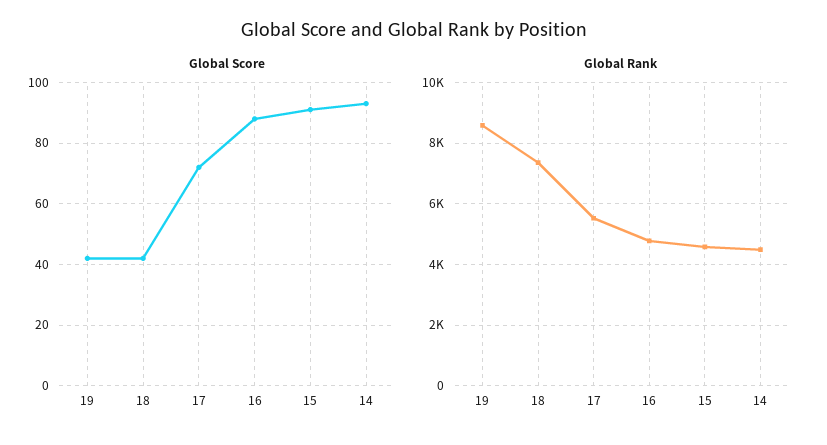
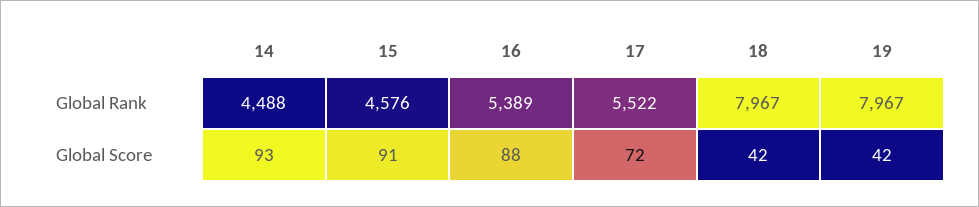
  {
    "Global Score": {
      "19": 42,
      "18": 42,
      "17": 72,
      "16": 88,
      "15": 91,
      "14": 93
    },
    "Global Rank": {
-     "19": 8600,
+     "19": 7967,
-     "18": 7400,
+     "18": 7967,
      "17": 5522,
-     "16": 4800,
+     "16": 5389,
      "15": 4576,
      "14": 4488
    }
  }

